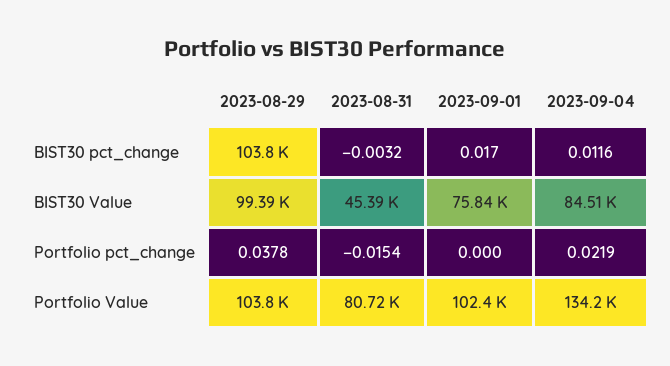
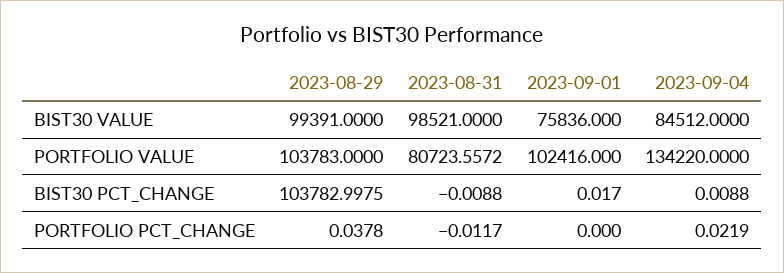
  {
    "2023-08-29": {
      "BIST30 pct_change": 103782.9975,
      "BIST30 Value": 99391,
      "Portfolio pct_change": 0.0378,
      "Portfolio Value": 103783
    },
    "2023-08-31": {
-     "BIST30 pct_change": -0.0032,
+     "BIST30 pct_change": -0.0088,
-     "BIST30 Value": 45390,
+     "BIST30 Value": 98521,
-     "Portfolio pct_change": -0.0154,
+     "Portfolio pct_change": -0.0117,
      "Portfolio Value": 80723.5572
    },
    "2023-09-01": {
      "BIST30 pct_change": 0.017,
      "BIST30 Value": 75836,
      "Portfolio pct_change": 0,
      "Portfolio Value": 102416
    },
    "2023-09-04": {
-     "BIST30 pct_change": 0.0116,
+     "BIST30 pct_change": 0.0088,
      "BIST30 Value": 84512,
      "Portfolio pct_change": 0.0219,
      "Portfolio Value": 134220
    }
  }

